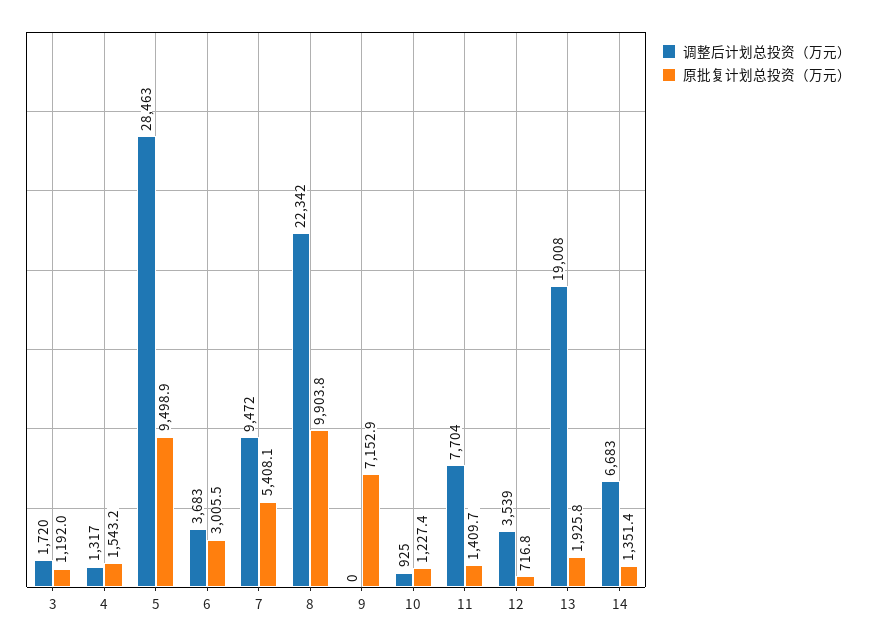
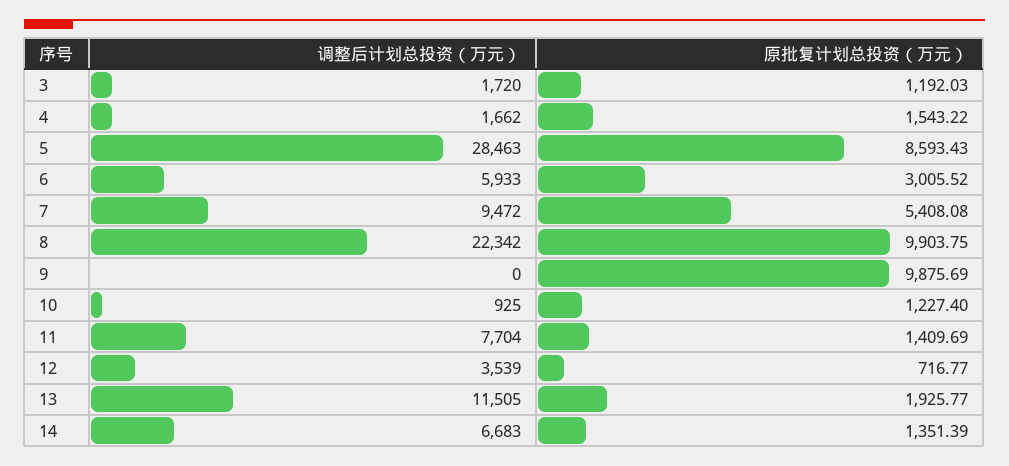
  {
    "调整后计划总投资（万元）": {
      "3": 1720,
-     "4": 1317,
+     "4": 1662,
      "5": 28463,
-     "6": 3683,
+     "6": 5933,
      "7": 9472,
      "8": 22342,
      "9": 0,
      "10": 925,
      "11": 7704,
      "12": 3539,
-     "13": 19008,
+     "13": 11505,
      "14": 6683
    },
    "原批复计划总投资（万元）": {
      "3": 1192.03,
      "4": 1543.22,
-     "5": 9498.9,
+     "5": 8593.43,
      "6": 3005.52,
      "7": 5408.08,
      "8": 9903.75,
-     "9": 7152.9,
+     "9": 9875.69,
      "10": 1227.4,
      "11": 1409.69,
      "12": 716.77,
      "13": 1925.77,
      "14": 1351.39
    }
  }

